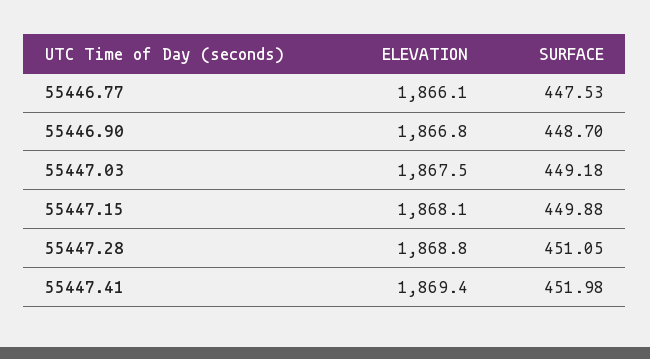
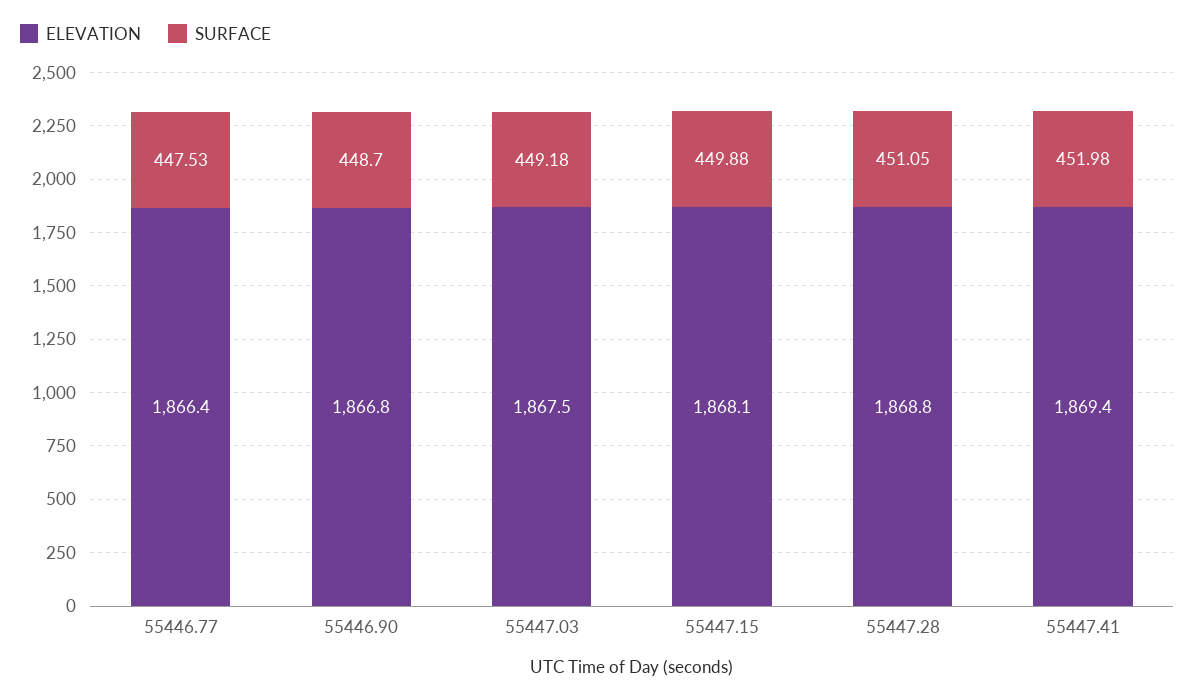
  {
    "ELEVATION": {
-     "55446.77": 1866.1,
+     "55446.77": 1866.4,
      "55446.90": 1866.8,
      "55447.03": 1867.5,
      "55447.15": 1868.1,
      "55447.28": 1868.8,
      "55447.41": 1869.4
    },
    "SURFACE": {
      "55446.77": 447.53,
      "55446.90": 448.7,
      "55447.03": 449.18,
      "55447.15": 449.88,
      "55447.28": 451.05,
      "55447.41": 451.98
    }
  }

